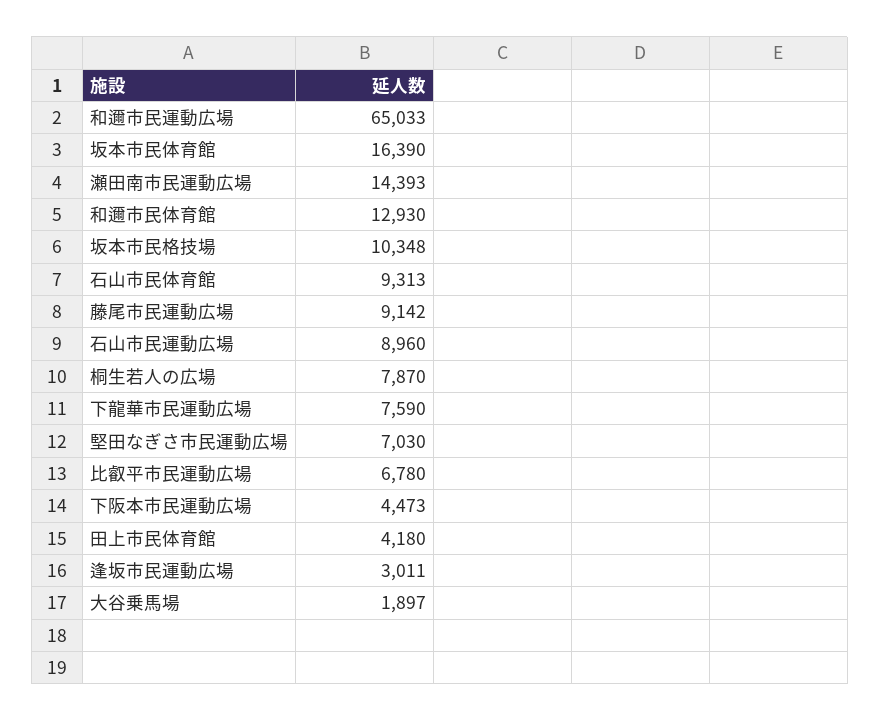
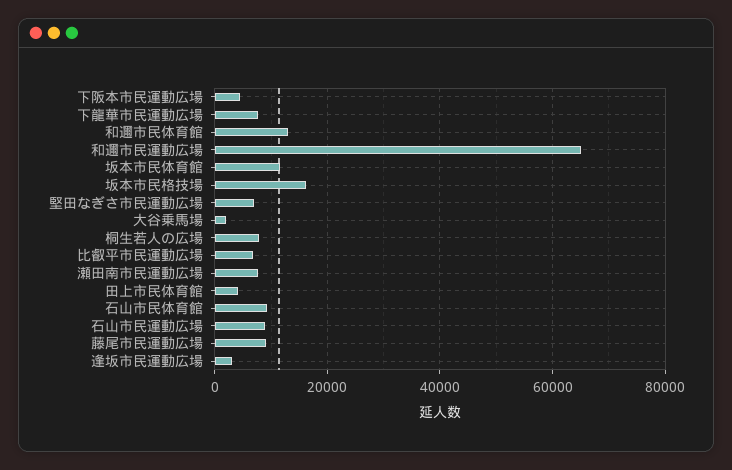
  {
    "和邇市民運動広場": 65033,
-   "坂本市民体育館": 16390,
+   "坂本市民体育館": 12000,
-   "瀬田南市民運動広場": 14393,
+   "瀬田南市民運動広場": 8000,
    "和邇市民体育館": 12930,
-   "坂本市民格技場": 10348,
+   "坂本市民格技場": 16000,
    "石山市民体育館": 9313,
    "藤尾市民運動広場": 9142,
    "石山市民運動広場": 8960,
    "桐生若人の広場": 7870,
    "下龍華市民運動広場": 7590,
    "堅田なぎさ市民運動広場": 7030,
    "比叡平市民運動広場": 6780,
    "下阪本市民運動広場": 4473,
    "田上市民体育館": 4180,
    "逢坂市民運動広場": 3011,
    "大谷乗馬場": 1897
  }

